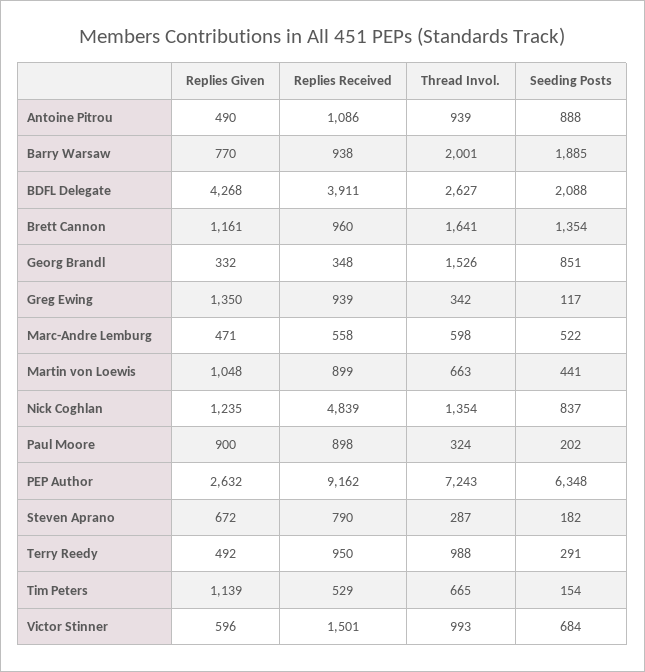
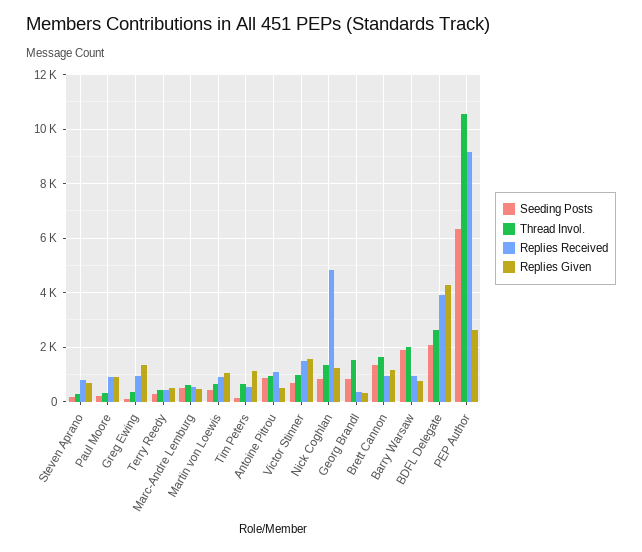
  {
    "Replies Given": {
      "Antoine Pitrou": 490,
      "Barry Warsaw": 770,
      "BDFL Delegate": 4268,
      "Brett Cannon": 1161,
      "Georg Brandl": 332,
      "Greg Ewing": 1350,
      "Marc-Andre Lemburg": 471,
      "Martin von Loewis": 1048,
      "Nick Coghlan": 1235,
      "Paul Moore": 900,
      "PEP Author": 2632,
      "Steven Aprano": 672,
      "Terry Reedy": 492,
      "Tim Peters": 1139,
-     "Victor Stinner": 596
+     "Victor Stinner": 1500
    },
    "Replies Received": {
      "Antoine Pitrou": 1086,
      "Barry Warsaw": 938,
      "BDFL Delegate": 3911,
      "Brett Cannon": 960,
      "Georg Brandl": 348,
      "Greg Ewing": 939,
      "Marc-Andre Lemburg": 558,
      "Martin von Loewis": 899,
      "Nick Coghlan": 4839,
      "Paul Moore": 898,
      "PEP Author": 9162,
      "Steven Aprano": 790,
-     "Terry Reedy": 950,
+     "Terry Reedy": 500,
      "Tim Peters": 529,
      "Victor Stinner": 1501
    },
    "Thread Invol.": {
      "Antoine Pitrou": 939,
      "Barry Warsaw": 2001,
      "BDFL Delegate": 2627,
      "Brett Cannon": 1641,
      "Georg Brandl": 1526,
      "Greg Ewing": 342,
      "Marc-Andre Lemburg": 598,
      "Martin von Loewis": 663,
      "Nick Coghlan": 1354,
      "Paul Moore": 324,
-     "PEP Author": 7243,
+     "PEP Author": 10500,
      "Steven Aprano": 287,
-     "Terry Reedy": 988,
+     "Terry Reedy": 500,
      "Tim Peters": 665,
      "Victor Stinner": 993
    },
    "Seeding Posts": {
      "Antoine Pitrou": 888,
      "Barry Warsaw": 1885,
      "BDFL Delegate": 2088,
      "Brett Cannon": 1354,
      "Georg Brandl": 851,
      "Greg Ewing": 117,
      "Marc-Andre Lemburg": 522,
      "Martin von Loewis": 441,
      "Nick Coghlan": 837,
      "Paul Moore": 202,
      "PEP Author": 6348,
      "Steven Aprano": 182,
      "Terry Reedy": 291,
      "Tim Peters": 154,
      "Victor Stinner": 684
    }
  }

